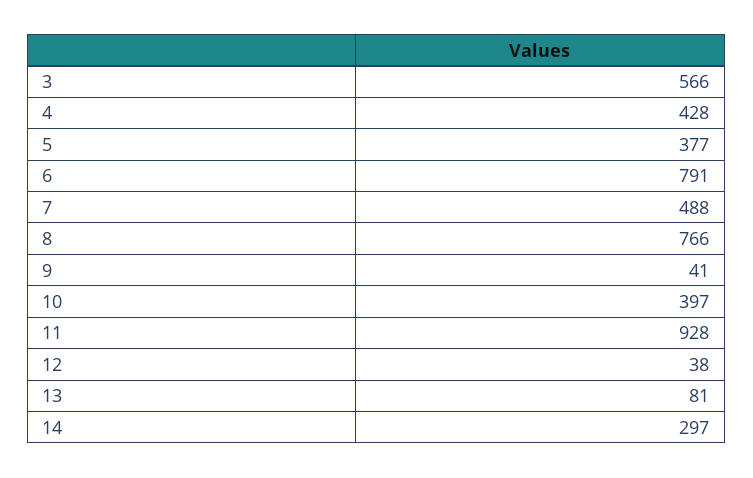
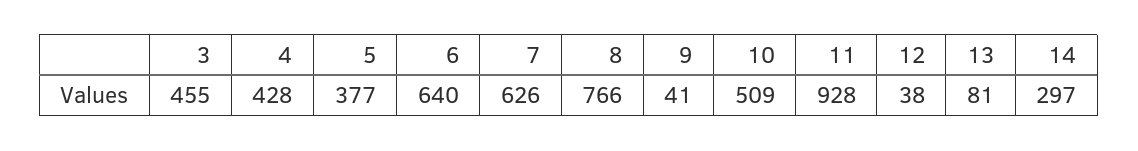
  {
-   "3": 566,
+   "3": 455,
    "4": 428,
    "5": 377,
-   "6": 791,
+   "6": 640,
-   "7": 488,
+   "7": 626,
    "8": 766,
    "9": 41,
-   "10": 397,
+   "10": 509,
    "11": 928,
    "12": 38,
    "13": 81,
    "14": 297
  }

